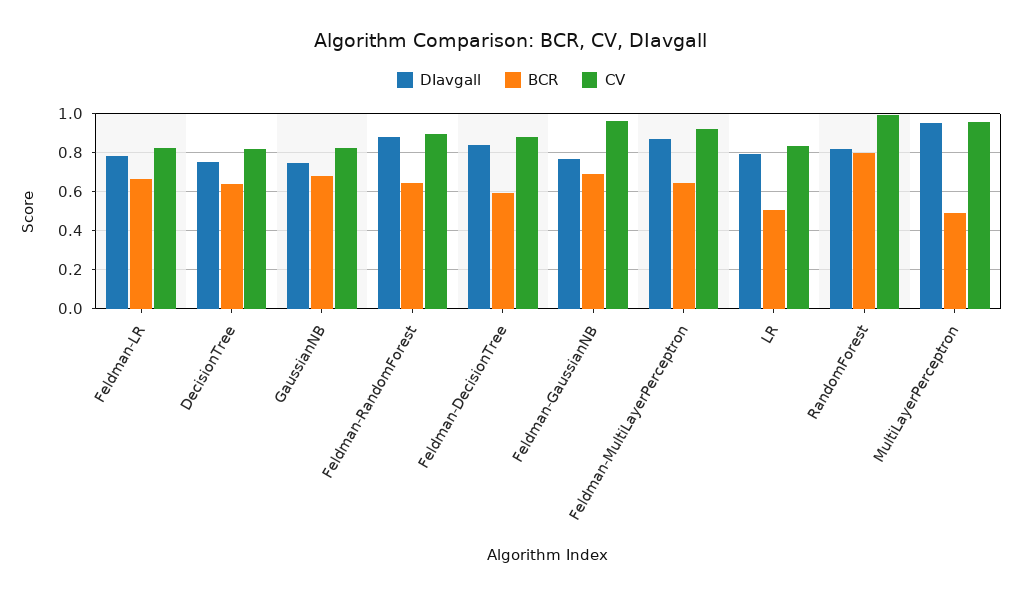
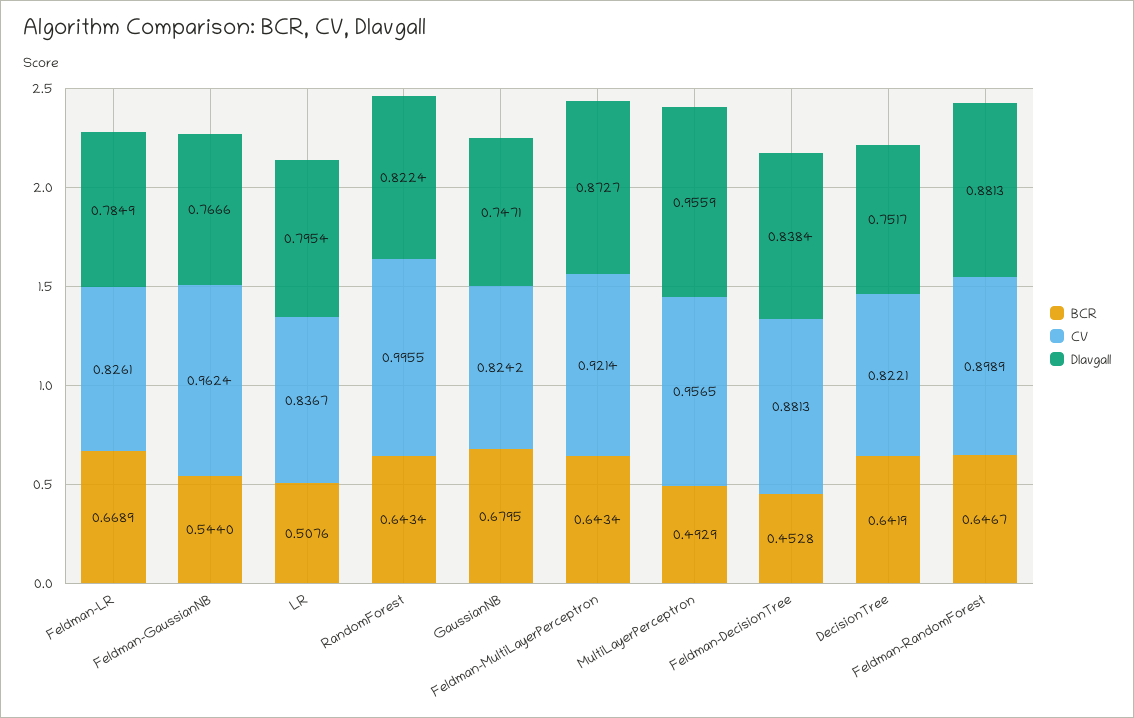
  {
    "DIavgall": {
      "Feldman-LR": 0.7849,
      "DecisionTree": 0.7517,
      "GaussianNB": 0.7471,
      "Feldman-RandomForest": 0.8813,
      "Feldman-DecisionTree": 0.8384,
      "Feldman-GaussianNB": 0.7666,
      "Feldman-MultiLayerPerceptron": 0.8727,
      "LR": 0.7954,
      "RandomForest": 0.8224,
      "MultiLayerPerceptron": 0.9559
    },
    "BCR": {
      "Feldman-LR": 0.6689,
      "DecisionTree": 0.6419,
      "GaussianNB": 0.6795,
      "Feldman-RandomForest": 0.6467,
-     "Feldman-DecisionTree": 0.6,
+     "Feldman-DecisionTree": 0.4528,
-     "Feldman-GaussianNB": 0.7,
+     "Feldman-GaussianNB": 0.544,
      "Feldman-MultiLayerPerceptron": 0.6434,
      "LR": 0.5076,
-     "RandomForest": 0.8,
+     "RandomForest": 0.6434,
      "MultiLayerPerceptron": 0.4929
    },
    "CV": {
      "Feldman-LR": 0.8261,
      "DecisionTree": 0.8221,
      "GaussianNB": 0.8242,
      "Feldman-RandomForest": 0.8989,
      "Feldman-DecisionTree": 0.8813,
      "Feldman-GaussianNB": 0.9624,
      "Feldman-MultiLayerPerceptron": 0.9214,
      "LR": 0.8367,
      "RandomForest": 0.9955,
      "MultiLayerPerceptron": 0.9565
    }
  }

